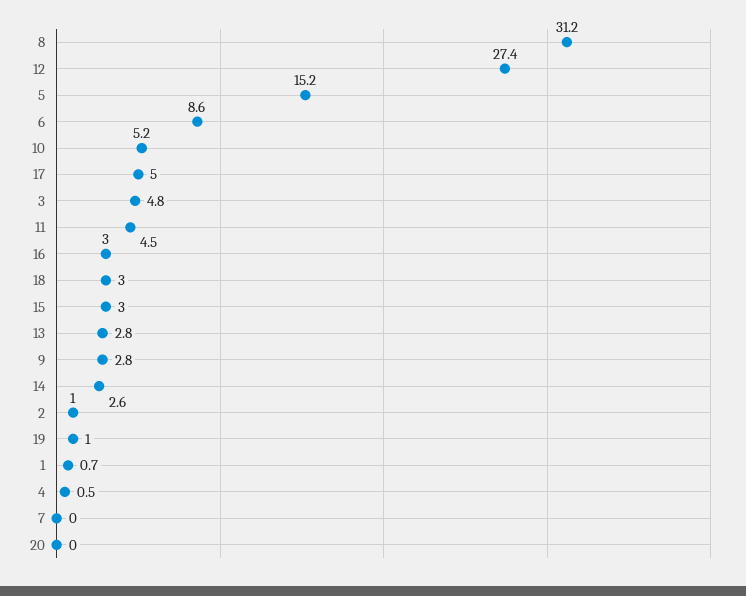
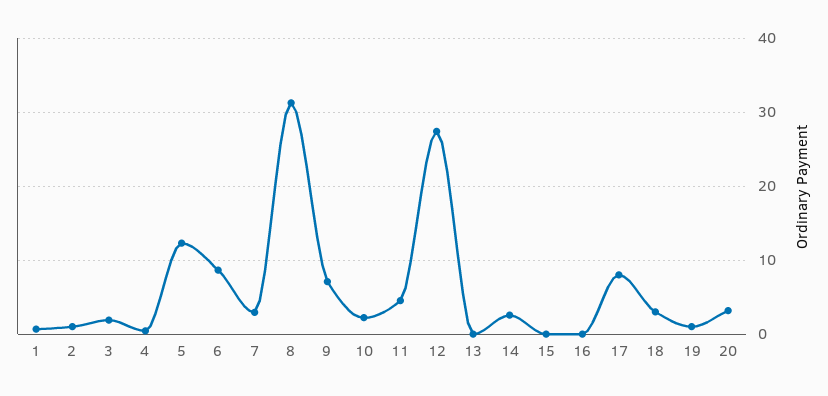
  {
    "8": 31.2,
    "12": 27.4,
-   "5": 15.2,
+   "5": 12,
    "6": 8.6,
-   "10": 5.2,
+   "10": 2,
-   "17": 5,
+   "17": 8,
-   "3": 4.8,
+   "3": 2,
    "11": 4.5,
-   "16": 3,
+   "16": 0,
    "18": 3,
-   "15": 3,
+   "15": 0,
-   "13": 2.8,
+   "13": 0,
-   "9": 2.8,
+   "9": 7,
    "14": 2.6,
    "2": 1,
    "19": 1,
    "1": 0.7,
    "4": 0.5,
-   "7": 0,
+   "7": 3,
-   "20": 0
+   "20": 3
  }

